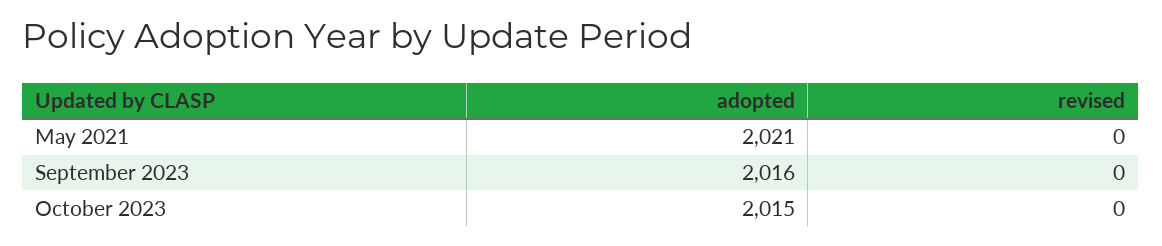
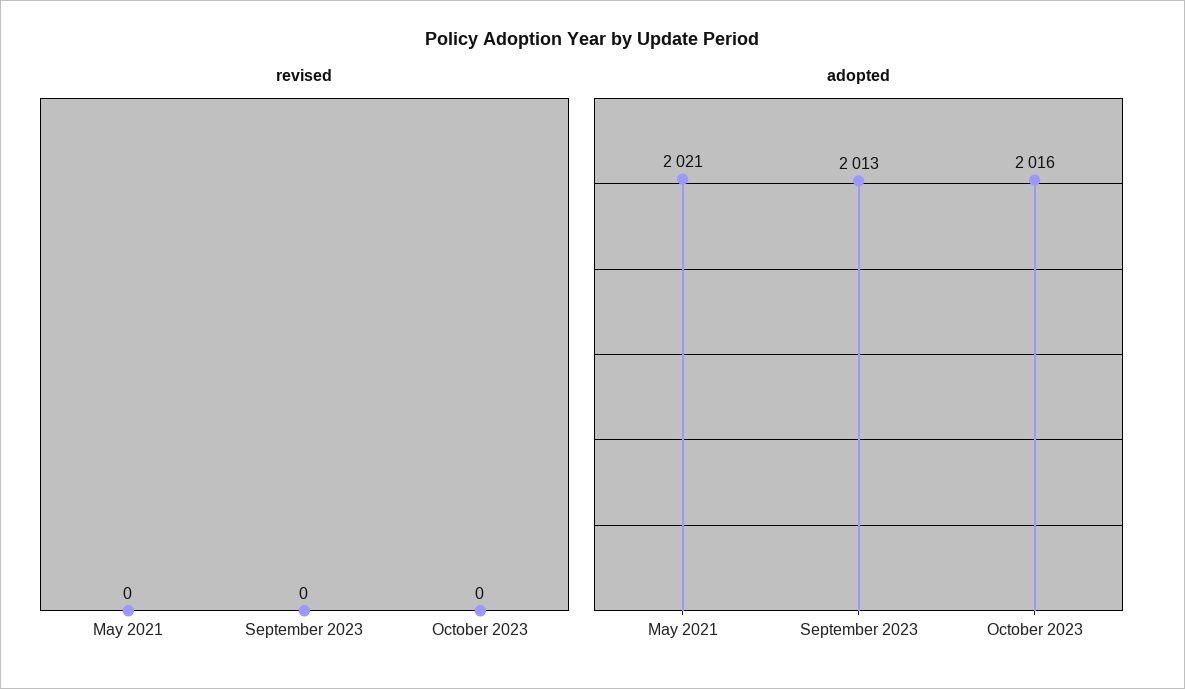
  {
    "adopted": {
      "May 2021": 2021,
-     "September 2023": 2016,
+     "September 2023": 2013,
-     "October 2023": 2015
+     "October 2023": 2016
    },
    "revised": {
      "May 2021": 0,
      "September 2023": 0,
      "October 2023": 0
    }
  }

